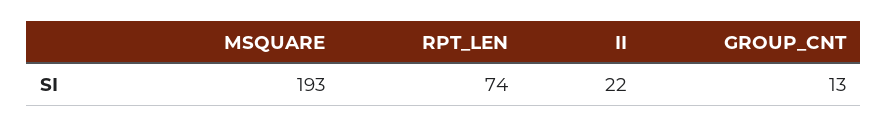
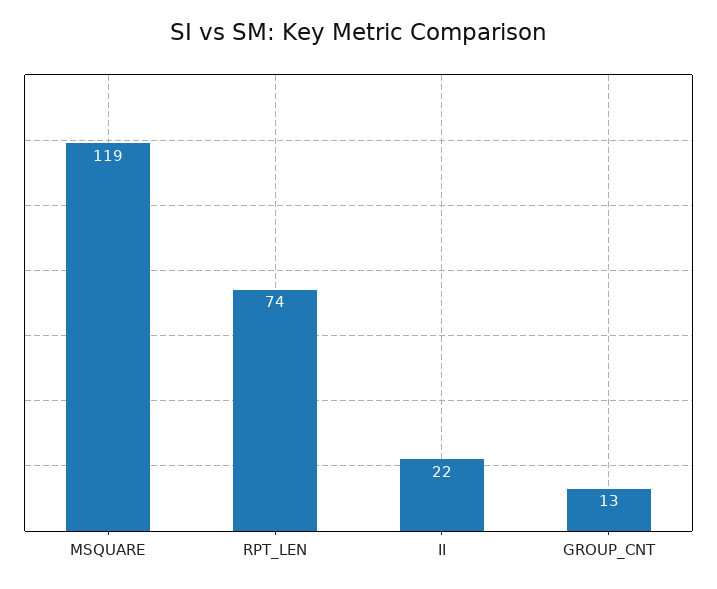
  {
-   "MSQUARE": 193,
+   "MSQUARE": 119,
    "RPT_LEN": 74,
    "II": 22,
    "GROUP_CNT": 13
  }

